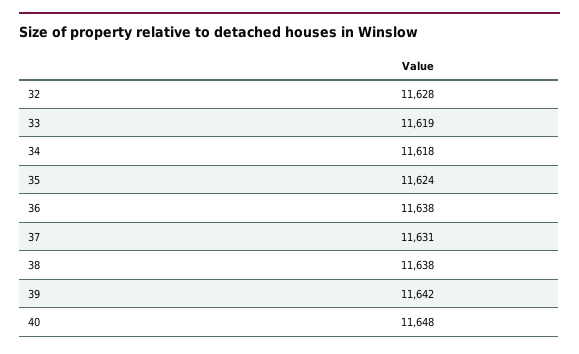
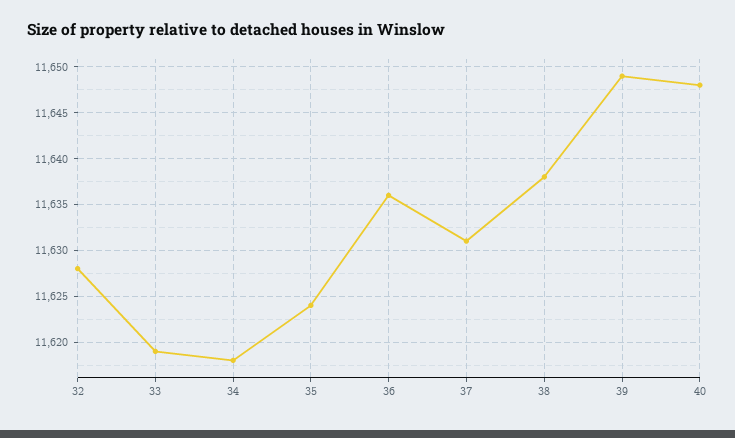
  {
    "32": 11628,
    "33": 11619,
    "34": 11618,
    "35": 11624,
-   "36": 11638,
+   "36": 11636,
    "37": 11631,
    "38": 11638,
-   "39": 11642,
+   "39": 11649,
    "40": 11648
  }

